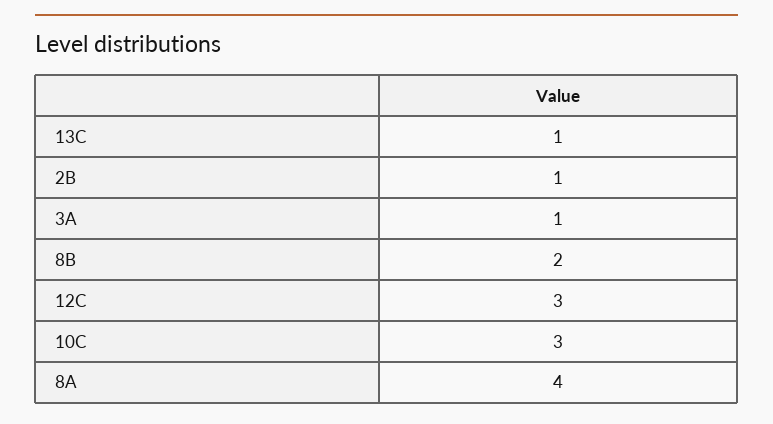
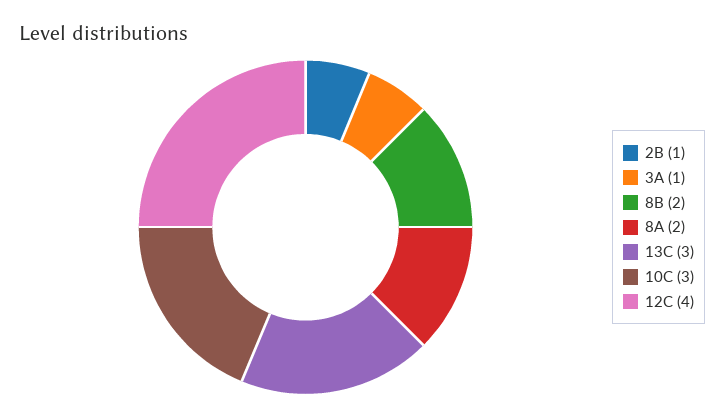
  {
-   "13C": 1,
+   "13C": 3,
    "2B": 1,
    "3A": 1,
    "8B": 2,
-   "12C": 3,
+   "12C": 4,
    "10C": 3,
-   "8A": 4
+   "8A": 2
  }

